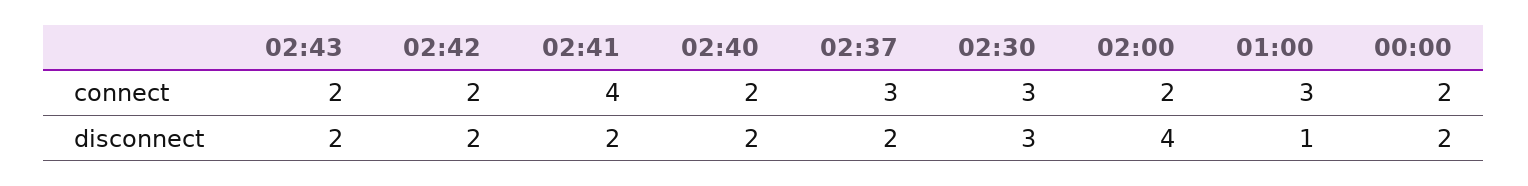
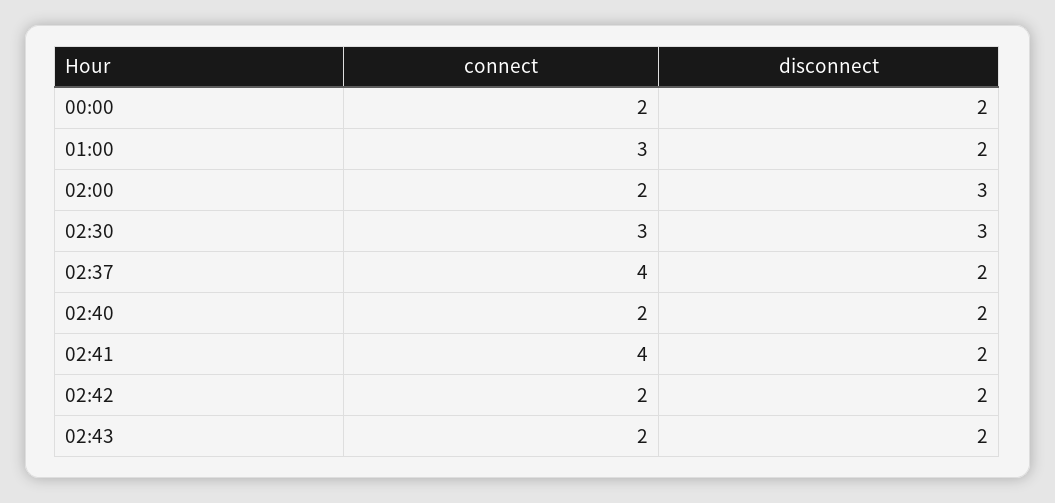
  {
    "02:43": {
      "connect": 2,
      "disconnect": 2
    },
    "02:42": {
      "connect": 2,
      "disconnect": 2
    },
    "02:41": {
      "connect": 4,
      "disconnect": 2
    },
    "02:40": {
      "connect": 2,
      "disconnect": 2
    },
    "02:37": {
-     "connect": 3,
+     "connect": 4,
      "disconnect": 2
    },
    "02:30": {
      "connect": 3,
      "disconnect": 3
    },
    "02:00": {
      "connect": 2,
-     "disconnect": 4
+     "disconnect": 3
    },
    "01:00": {
      "connect": 3,
-     "disconnect": 1
+     "disconnect": 2
    },
    "00:00": {
      "connect": 2,
      "disconnect": 2
    }
  }

